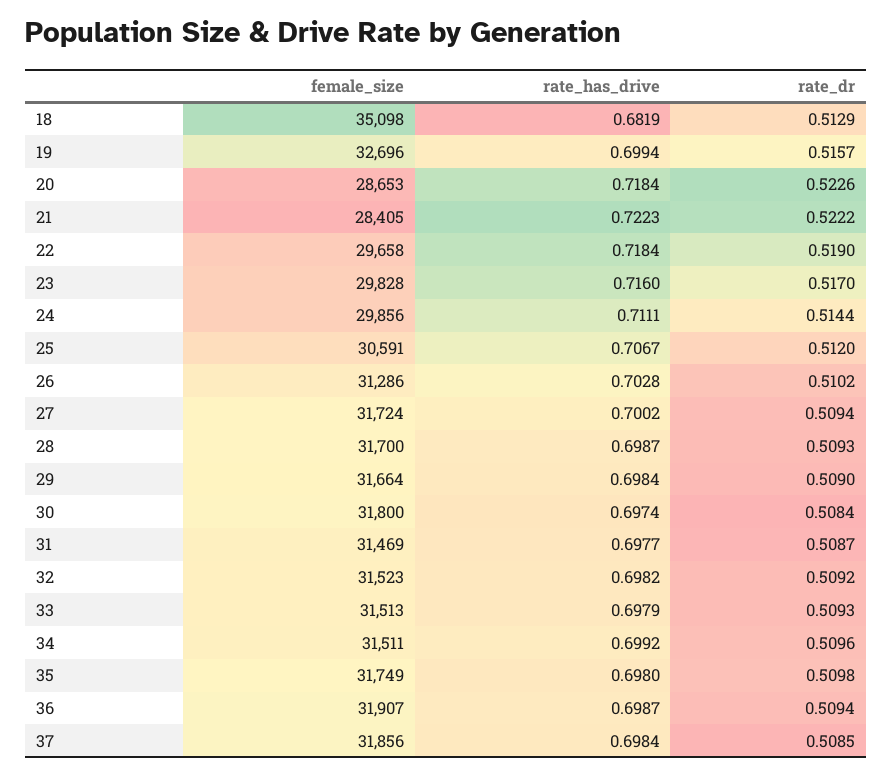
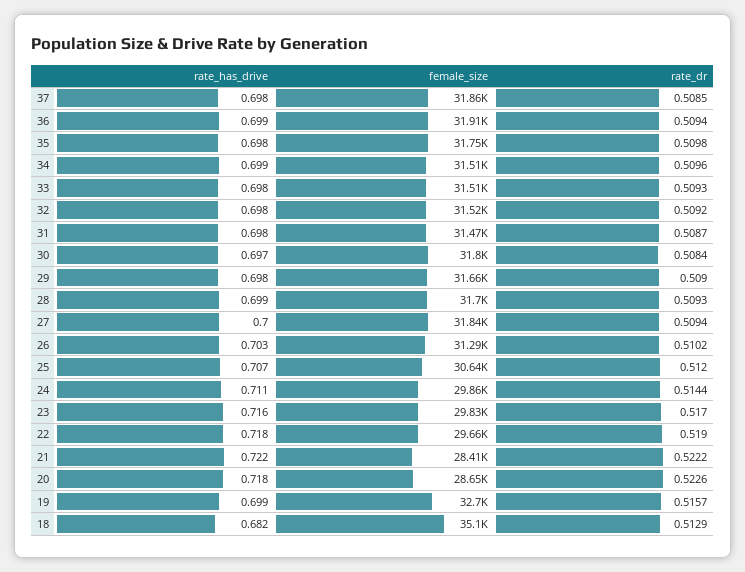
  {
    "female_size": {
      "18": 35098,
      "19": 32696,
      "20": 28653,
      "21": 28405,
      "22": 29658,
      "23": 29828,
      "24": 29856,
-     "25": 30591,
+     "25": 30640,
      "26": 31286,
-     "27": 31724,
+     "27": 31840,
      "28": 31700,
      "29": 31664,
      "30": 31800,
      "31": 31469,
      "32": 31523,
      "33": 31513,
      "34": 31511,
      "35": 31749,
      "36": 31907,
      "37": 31856
    },
    "rate_has_drive": {
      "18": 0.6819,
      "19": 0.6994,
      "20": 0.7184,
      "21": 0.7223,
      "22": 0.7184,
      "23": 0.716,
      "24": 0.7111,
      "25": 0.7067,
      "26": 0.7028,
      "27": 0.7002,
      "28": 0.6987,
      "29": 0.6984,
      "30": 0.6974,
      "31": 0.6977,
      "32": 0.6982,
      "33": 0.6979,
      "34": 0.6992,
      "35": 0.698,
      "36": 0.6987,
      "37": 0.6984
    },
    "rate_dr": {
      "18": 0.5129,
      "19": 0.5157,
      "20": 0.5226,
      "21": 0.5222,
      "22": 0.519,
      "23": 0.517,
      "24": 0.5144,
      "25": 0.512,
      "26": 0.5102,
      "27": 0.5094,
      "28": 0.5093,
      "29": 0.509,
      "30": 0.5084,
      "31": 0.5087,
      "32": 0.5092,
      "33": 0.5093,
      "34": 0.5096,
      "35": 0.5098,
      "36": 0.5094,
      "37": 0.5085
    }
  }

